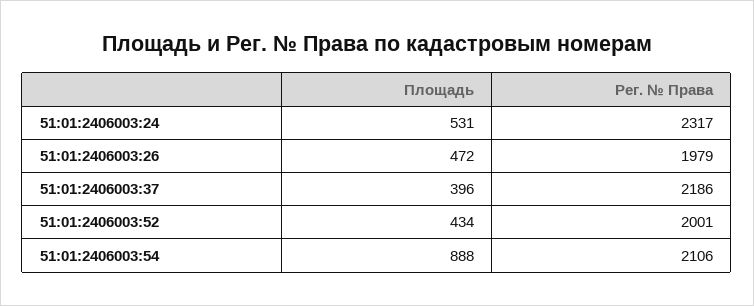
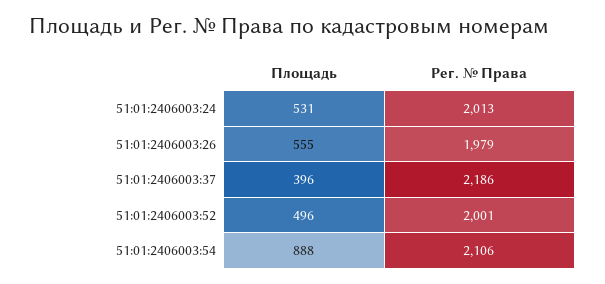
  {
    "Площадь": {
      "51:01:2406003:24": 531,
-     "51:01:2406003:26": 472,
+     "51:01:2406003:26": 555,
      "51:01:2406003:37": 396,
-     "51:01:2406003:52": 434,
+     "51:01:2406003:52": 496,
      "51:01:2406003:54": 888
    },
    "Рег. № Права": {
-     "51:01:2406003:24": 2317,
+     "51:01:2406003:24": 2013,
      "51:01:2406003:26": 1979,
      "51:01:2406003:37": 2186,
      "51:01:2406003:52": 2001,
      "51:01:2406003:54": 2106
    }
  }

